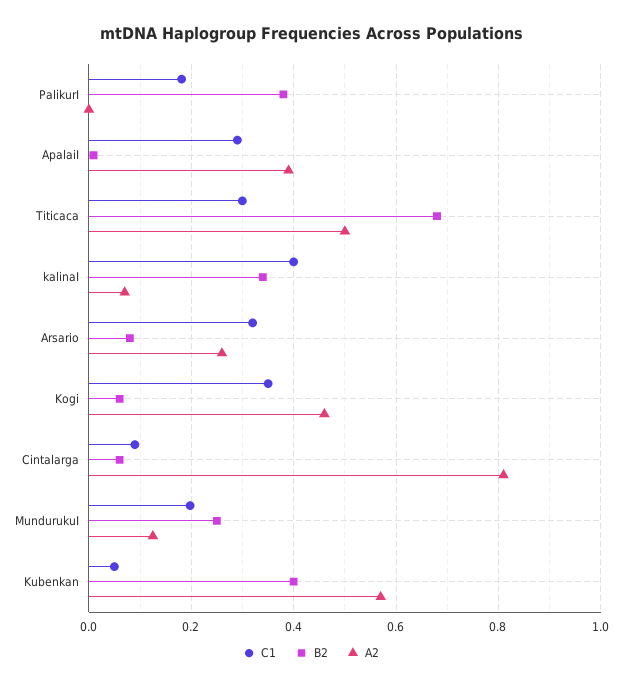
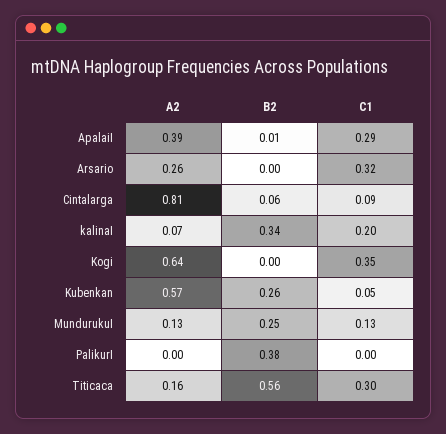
  {
    "C1": {
-     "PalikurI": 0.18,
+     "PalikurI": 0,
      "ApalaiI": 0.29,
      "Titicaca": 0.3,
-     "kalinaI": 0.4,
+     "kalinaI": 0.2,
      "Arsario": 0.32,
      "Kogi": 0.35,
      "Cintalarga": 0.09,
-     "MundurukuI": 0.2,
+     "MundurukuI": 0.13,
      "Kubenkan": 0.05
    },
    "B2": {
      "PalikurI": 0.38,
      "ApalaiI": 0.01,
-     "Titicaca": 0.68,
+     "Titicaca": 0.56,
      "kalinaI": 0.34,
-     "Arsario": 0.08,
+     "Arsario": 0,
-     "Kogi": 0.06,
+     "Kogi": 0,
      "Cintalarga": 0.06,
      "MundurukuI": 0.25,
-     "Kubenkan": 0.4
+     "Kubenkan": 0.26
    },
    "A2": {
      "PalikurI": 0,
      "ApalaiI": 0.39,
-     "Titicaca": 0.5,
+     "Titicaca": 0.16,
      "kalinaI": 0.07,
      "Arsario": 0.26,
-     "Kogi": 0.46,
+     "Kogi": 0.64,
      "Cintalarga": 0.81,
      "MundurukuI": 0.13,
      "Kubenkan": 0.57
    }
  }

